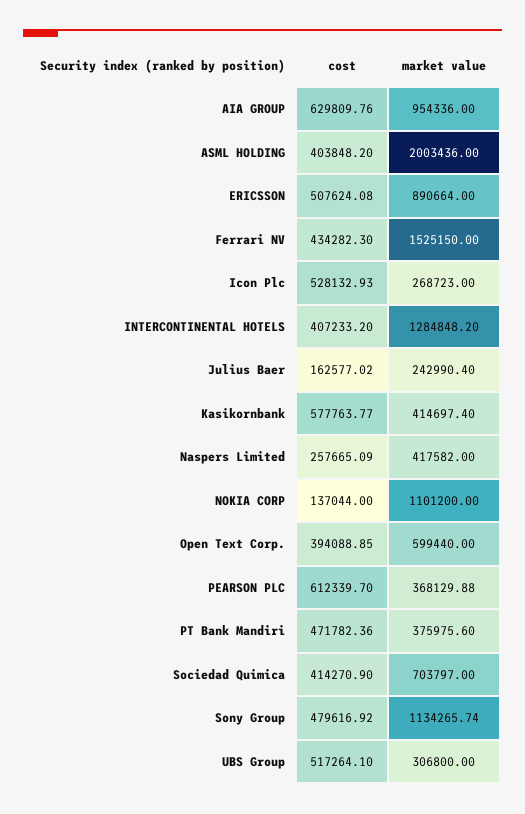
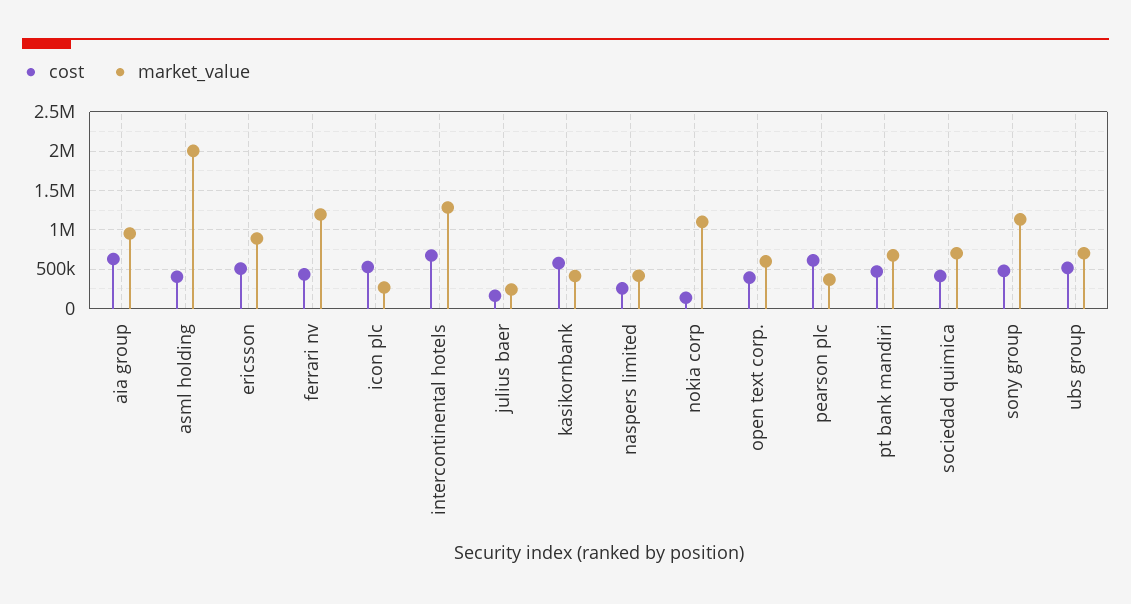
  {
    "cost": {
      "AIA GROUP": 629809.76,
      "ASML HOLDING": 403848.2,
      "ERICSSON": 507624.08,
      "Ferrari NV": 434282.3,
      "Icon Plc": 528132.93,
-     "INTERCONTINENTAL HOTELS": 407233.2,
+     "INTERCONTINENTAL HOTELS": 700000,
      "Julius Baer": 162577.02,
      "Kasikornbank": 577763.77,
      "Naspers Limited": 257665.09,
      "NOKIA CORP": 137044,
      "Open Text Corp.": 394088.85,
      "PEARSON PLC": 612339.7,
      "PT Bank Mandiri": 471782.36,
      "Sociedad Quimica": 414270.9,
      "Sony Group": 479616.92,
      "UBS Group": 517264.1
    },
    "market value": {
      "AIA GROUP": 954336,
      "ASML HOLDING": 2003436,
      "ERICSSON": 890664,
-     "Ferrari NV": 1525150,
+     "Ferrari NV": 1200000,
      "Icon Plc": 268723,
      "INTERCONTINENTAL HOTELS": 1284848.2,
      "Julius Baer": 242990.4,
      "Kasikornbank": 414697.4,
      "Naspers Limited": 417582,
      "NOKIA CORP": 1101200,
      "Open Text Corp.": 599440,
      "PEARSON PLC": 368129.88,
-     "PT Bank Mandiri": 375975.6,
+     "PT Bank Mandiri": 700000,
      "Sociedad Quimica": 703797,
      "Sony Group": 1134265.74,
-     "UBS Group": 306800
+     "UBS Group": 700000
    }
  }

